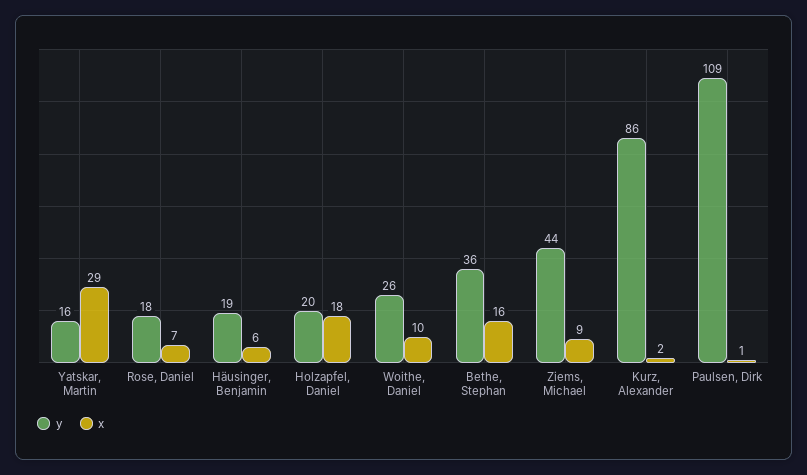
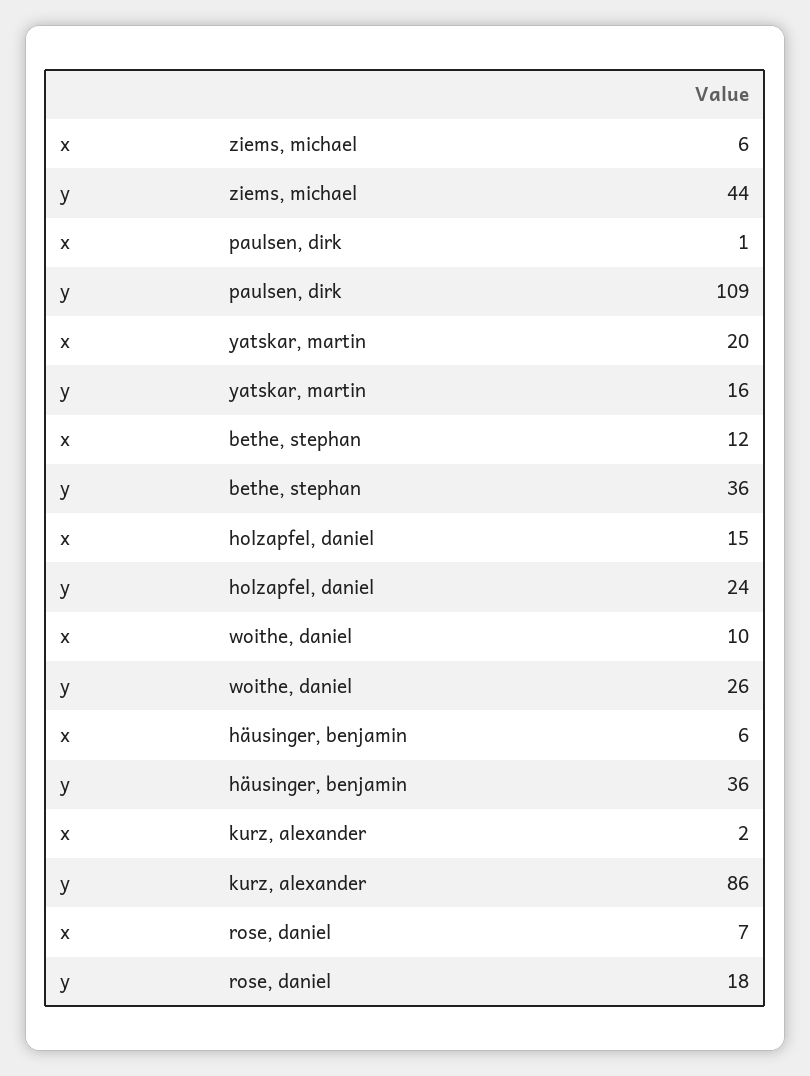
  {
    "y": {
      "Yatskar, Martin": 16,
      "Rose, Daniel": 18,
-     "Häusinger, Benjamin": 19,
+     "Häusinger, Benjamin": 36,
-     "Holzapfel, Daniel": 20,
+     "Holzapfel, Daniel": 24,
      "Woithe, Daniel": 26,
      "Bethe, Stephan": 36,
      "Ziems, Michael": 44,
      "Kurz, Alexander": 86,
      "Paulsen, Dirk": 109
    },
    "x": {
-     "Yatskar, Martin": 29,
+     "Yatskar, Martin": 20,
      "Rose, Daniel": 7,
      "Häusinger, Benjamin": 6,
-     "Holzapfel, Daniel": 18,
+     "Holzapfel, Daniel": 15,
      "Woithe, Daniel": 10,
-     "Bethe, Stephan": 16,
+     "Bethe, Stephan": 12,
-     "Ziems, Michael": 9,
+     "Ziems, Michael": 6,
      "Kurz, Alexander": 2,
      "Paulsen, Dirk": 1
    }
  }

